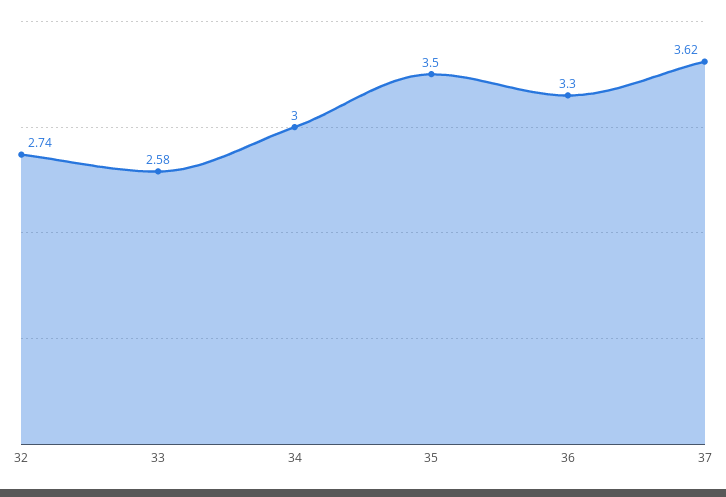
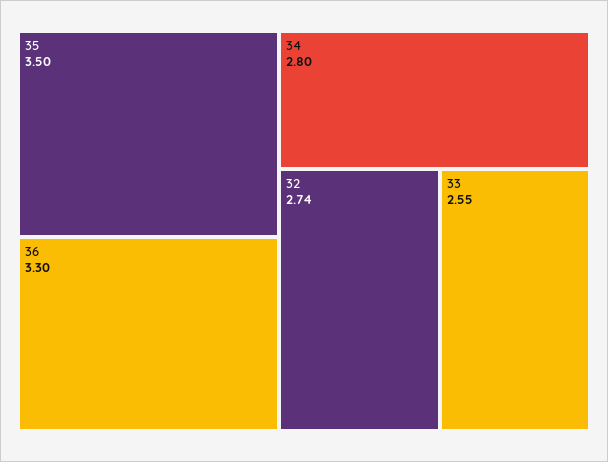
  {
    "32": 2.74,
-   "33": 2.58,
+   "33": 2.55,
-   "34": 3,
+   "34": 2.8,
    "35": 3.5,
-   "36": 3.3,
+   "36": 3.3
-   "37": 3.62
  }

